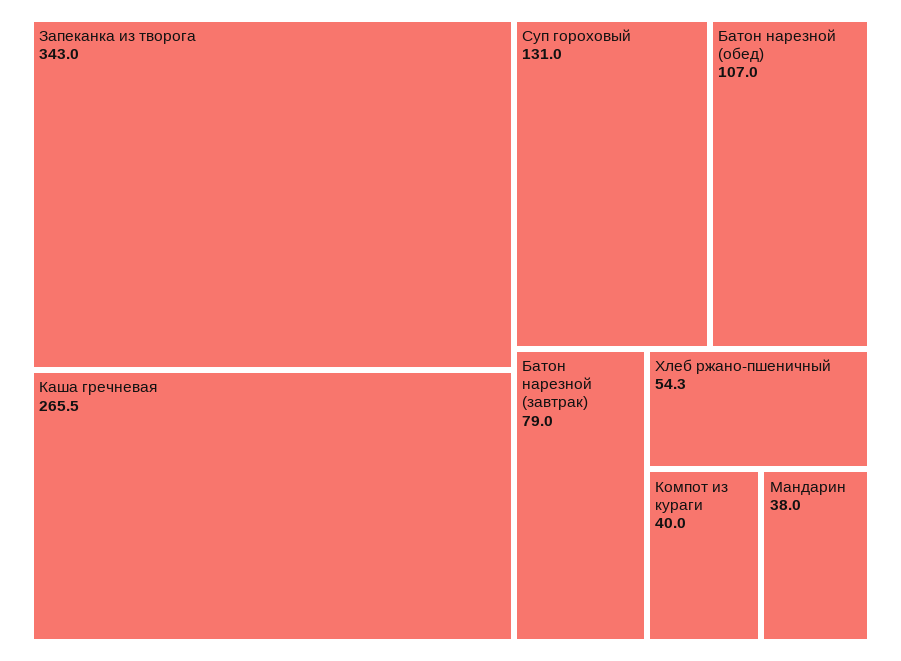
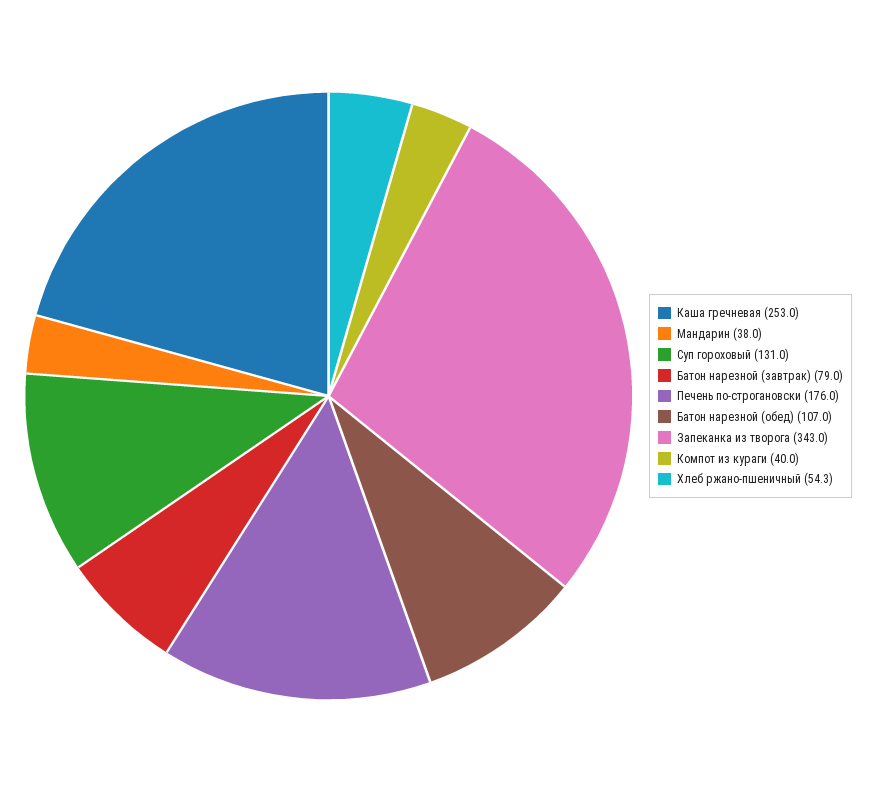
  {
    "Запеканка из творога": 343,
-   "Каша гречневая": 265.5,
+   "Каша гречневая": 253,
    "Суп гороховый": 131,
    "Батон нарезной (обед)": 107,
    "Батон нарезной (завтрак)": 79,
    "Хлеб ржано-пшеничный": 54.3,
    "Компот из кураги": 40,
-   "Мандарин": 38
+   "Мандарин": 38,
+   "Печень по-строгановски": 176
  }

